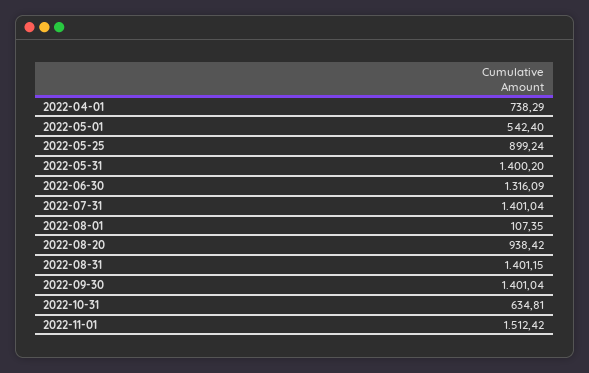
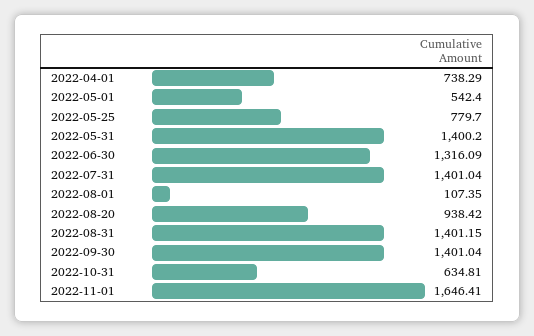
  {
    "2022-04-01": 738.29,
    "2022-05-01": 542.4,
-   "2022-05-25": 899.24,
+   "2022-05-25": 779.7,
    "2022-05-31": 1400.2,
    "2022-06-30": 1316.09,
    "2022-07-31": 1401.04,
    "2022-08-01": 107.35,
    "2022-08-20": 938.42,
    "2022-08-31": 1401.15,
    "2022-09-30": 1401.04,
    "2022-10-31": 634.81,
-   "2022-11-01": 1512.42
+   "2022-11-01": 1646.41
  }

